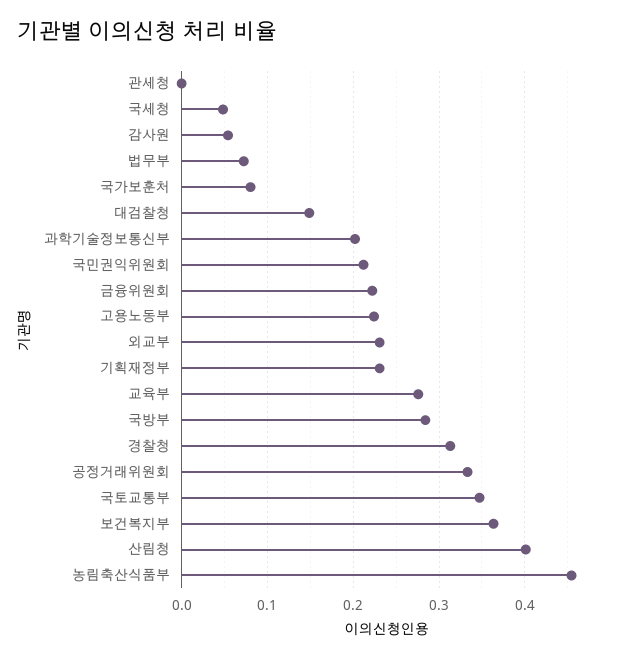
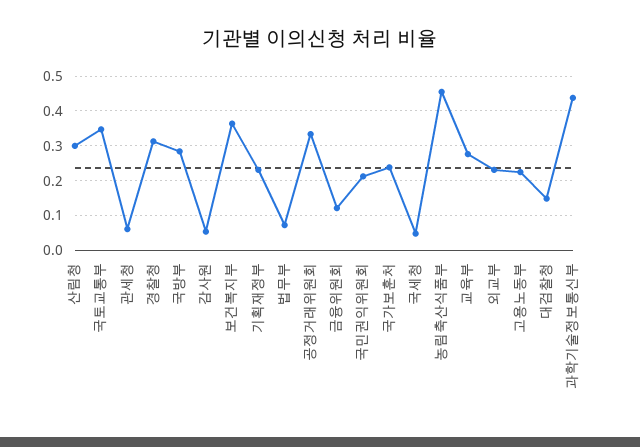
  {
-   "관세청": 0,
+   "관세청": 0.06,
    "국세청": 0.05,
    "감사원": 0.05,
    "법무부": 0.07,
-   "국가보훈처": 0.08,
+   "국가보훈처": 0.24,
    "대검찰청": 0.15,
-   "과학기술정보통신부": 0.2,
+   "과학기술정보통신부": 0.44,
    "국민권익위원회": 0.21,
-   "금융위원회": 0.22,
+   "금융위원회": 0.12,
    "고용노동부": 0.22,
    "외교부": 0.23,
    "기획재정부": 0.23,
    "교육부": 0.28,
    "국방부": 0.28,
    "경찰청": 0.31,
    "공정거래위원회": 0.33,
    "국토교통부": 0.35,
    "보건복지부": 0.36,
-   "산림청": 0.4,
+   "산림청": 0.3,
    "농림축산식품부": 0.45
  }

